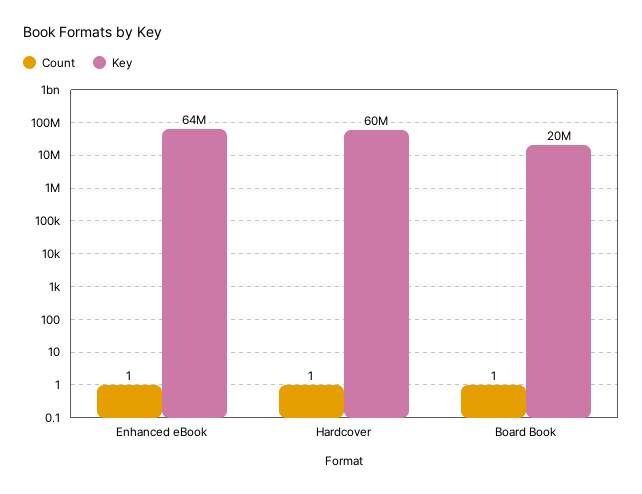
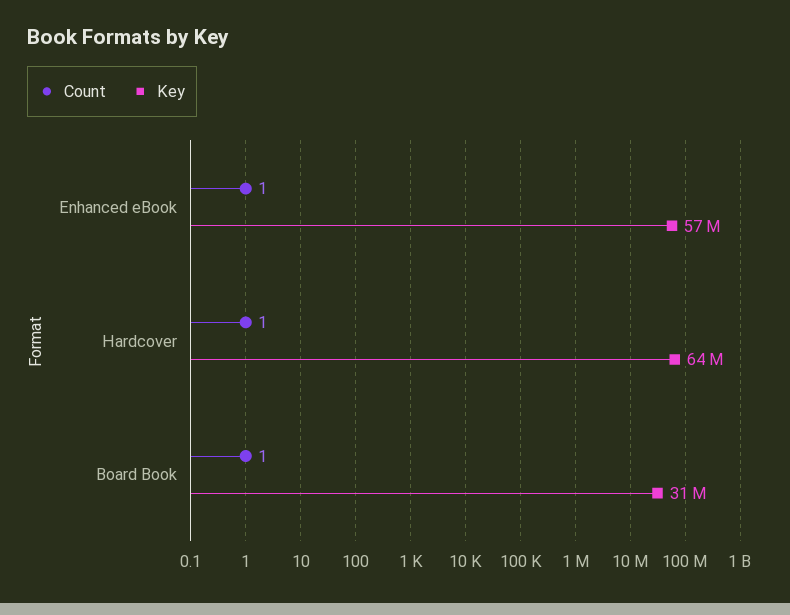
  {
    "Count": {
      "Enhanced eBook": 1,
      "Hardcover": 1,
      "Board Book": 1
    },
    "Key": {
-     "Enhanced eBook": 64000000,
+     "Enhanced eBook": 57000000,
-     "Hardcover": 60000000,
+     "Hardcover": 64000000,
-     "Board Book": 20000000
+     "Board Book": 31000000
    }
  }

